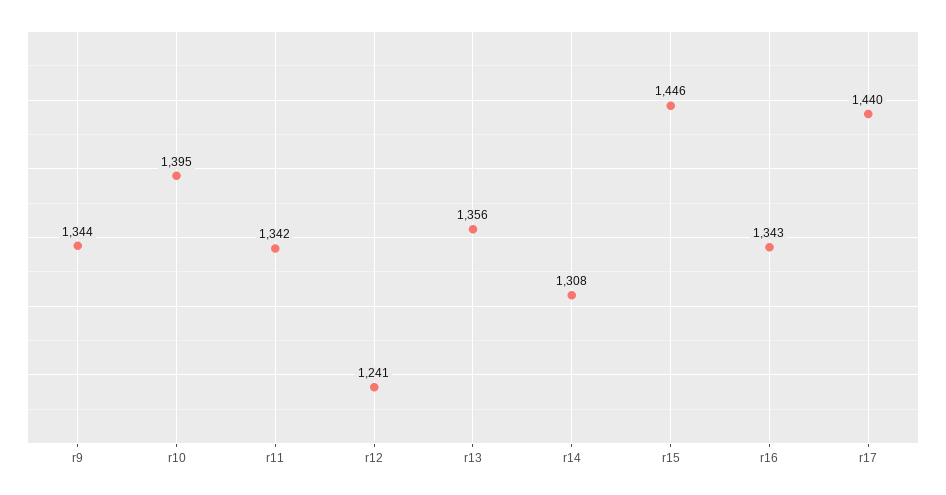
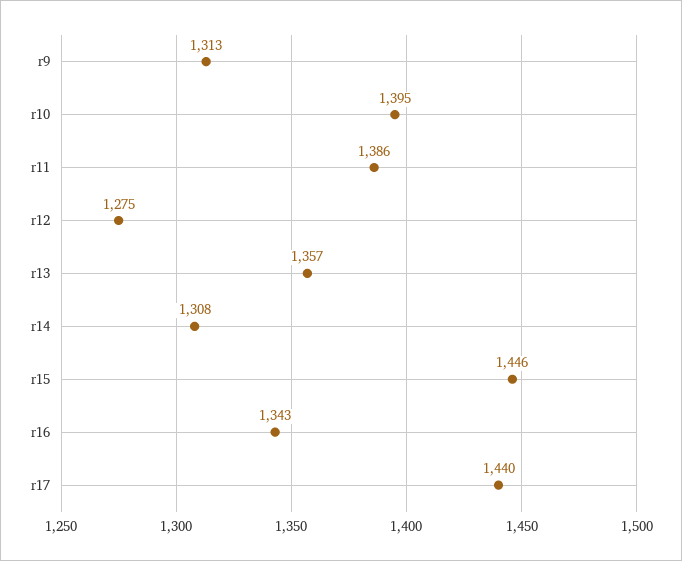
  {
-   "r9": 1344,
+   "r9": 1313,
    "r10": 1395,
-   "r11": 1342,
+   "r11": 1386,
-   "r12": 1241,
+   "r12": 1275,
-   "r13": 1356,
+   "r13": 1357,
    "r14": 1308,
    "r15": 1446,
    "r16": 1343,
    "r17": 1440
  }

